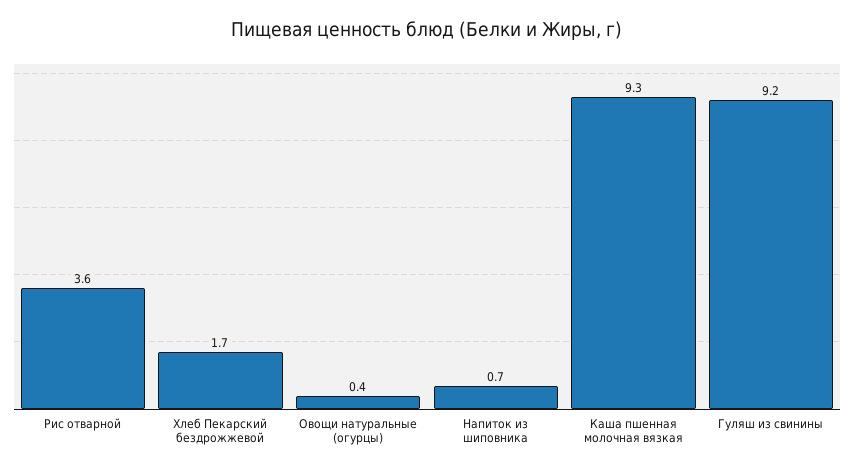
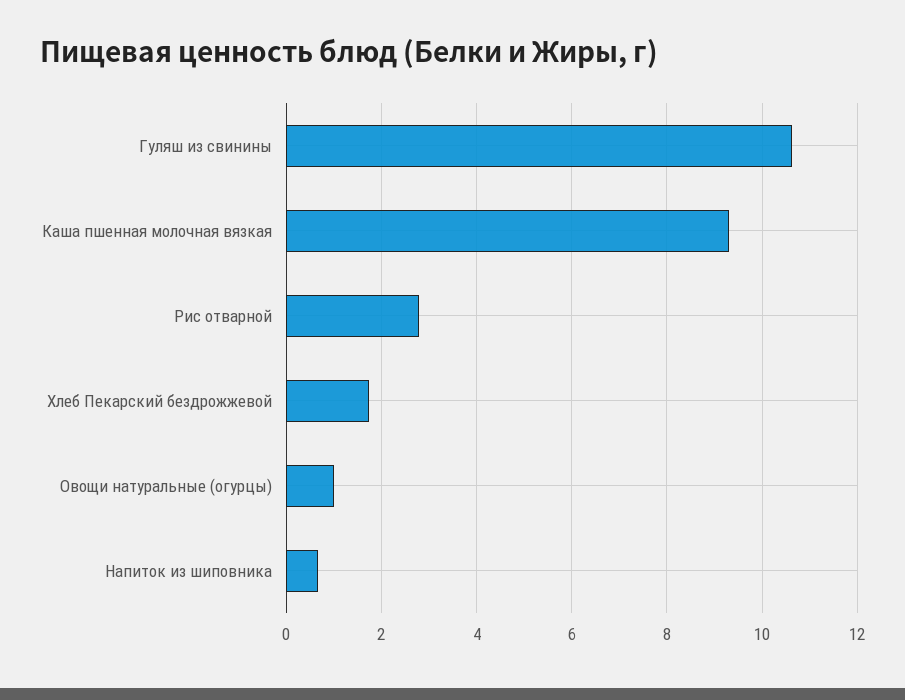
  {
-   "Рис отварной": 3.6,
+   "Рис отварной": 2.8,
    "Хлеб Пекарский бездрожжевой": 1.7,
-   "Овощи натуральные (огурцы)": 0.4,
+   "Овощи натуральные (огурцы)": 1,
    "Напиток из шиповника": 0.7,
    "Каша пшенная молочная вязкая": 9.3,
-   "Гуляш из свинины": 9.2
+   "Гуляш из свинины": 10.6
  }

